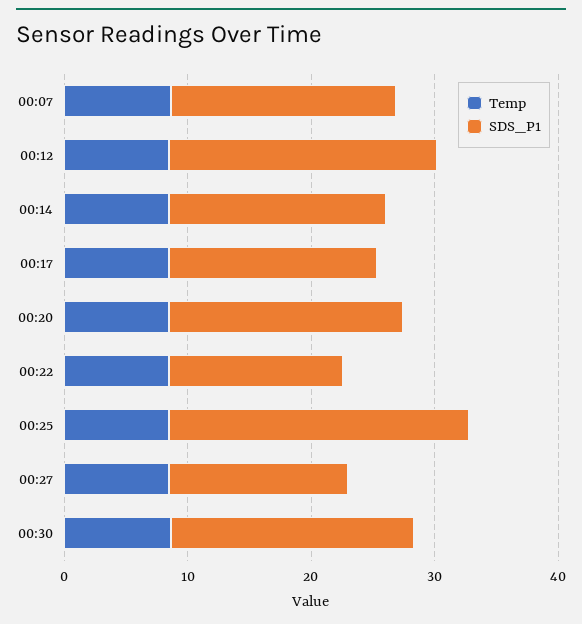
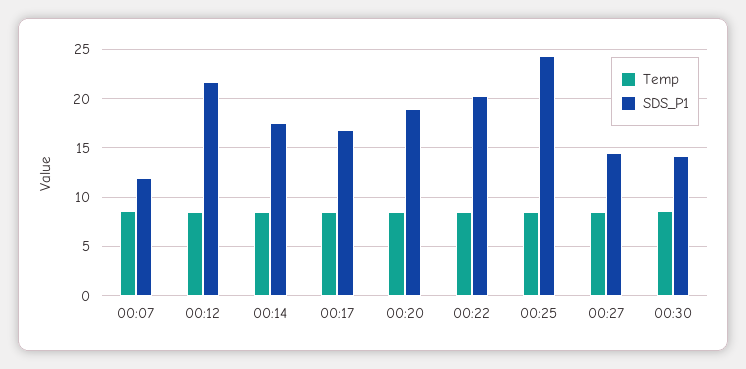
  {
    "Temp": {
      "00:07": 9,
      "00:12": 9,
      "00:14": 9,
      "00:17": 9,
      "00:20": 9,
      "00:22": 9,
      "00:25": 9,
      "00:27": 9,
      "00:30": 9
    },
    "SDS_P1": {
-     "00:07": 18,
+     "00:07": 12,
      "00:12": 22,
      "00:14": 18,
      "00:17": 17,
      "00:20": 19,
-     "00:22": 14,
+     "00:22": 20,
      "00:25": 24,
      "00:27": 14,
-     "00:30": 20
+     "00:30": 14
    }
  }

